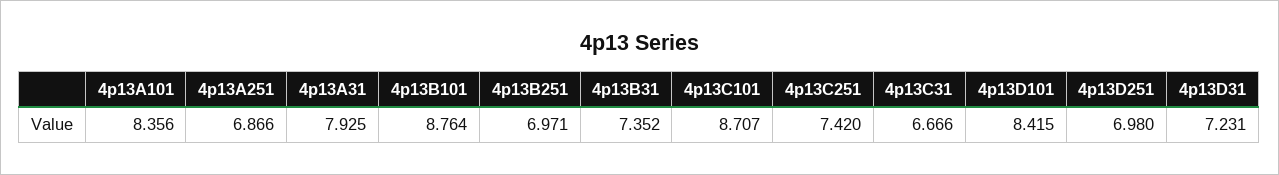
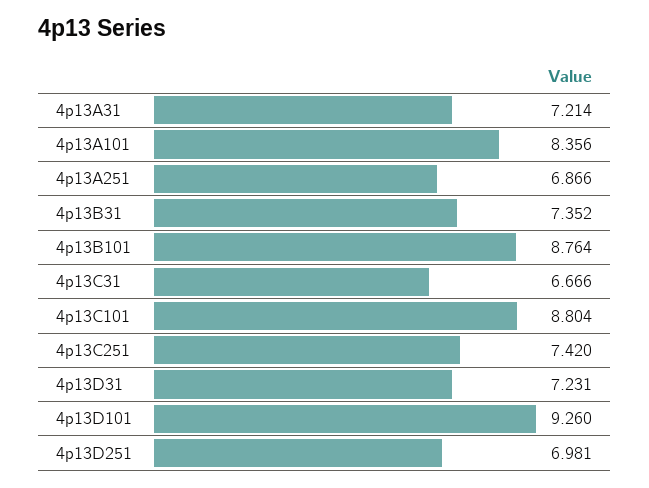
  {
    "4p13A101": 8.356,
    "4p13A251": 6.866,
-   "4p13A31": 7.925,
+   "4p13A31": 7.214,
    "4p13B101": 8.764,
-   "4p13B251": 6.971,
    "4p13B31": 7.352,
-   "4p13C101": 8.707,
+   "4p13C101": 8.804,
    "4p13C251": 7.42,
    "4p13C31": 6.666,
-   "4p13D101": 8.415,
+   "4p13D101": 9.26,
-   "4p13D251": 6.98,
+   "4p13D251": 6.981,
    "4p13D31": 7.231
  }

